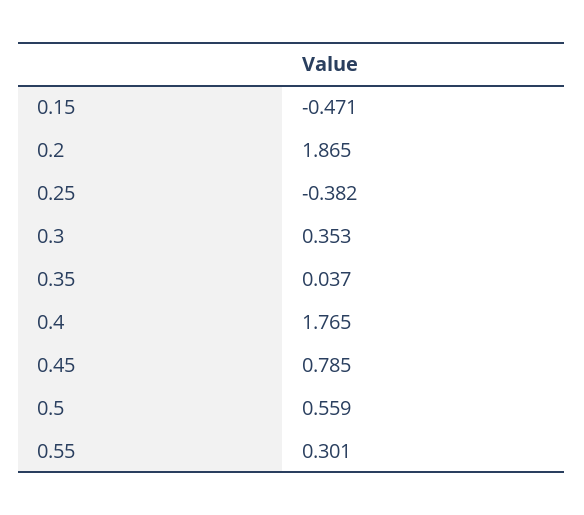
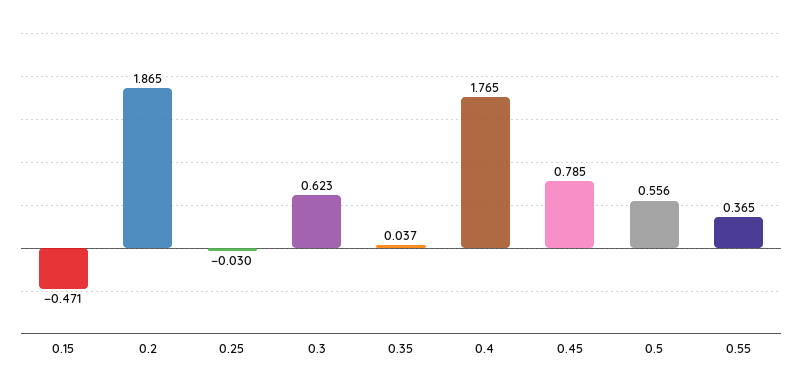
  {
    "0.15": -0.471,
    "0.2": 1.865,
-   "0.25": -0.382,
+   "0.25": -0.03,
-   "0.3": 0.353,
+   "0.3": 0.623,
    "0.35": 0.037,
    "0.4": 1.765,
    "0.45": 0.785,
-   "0.5": 0.559,
+   "0.5": 0.556,
-   "0.55": 0.301
+   "0.55": 0.365
  }

